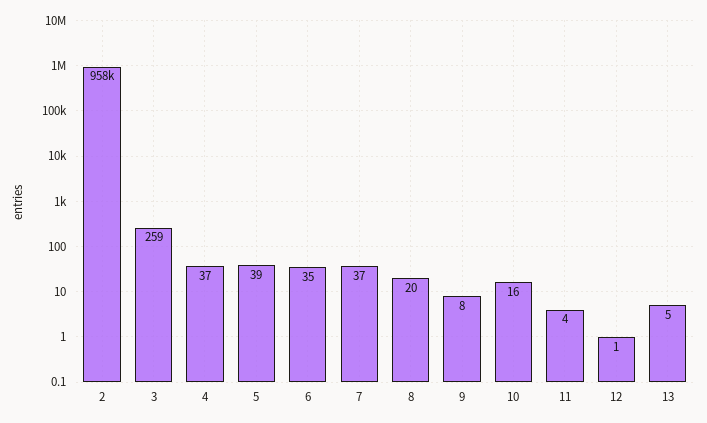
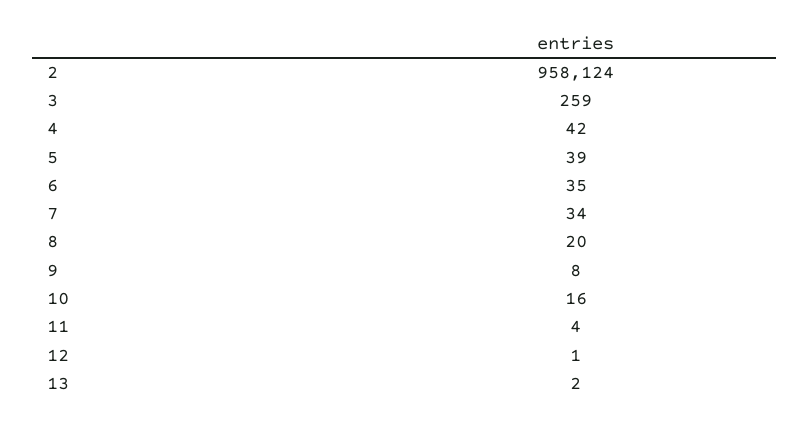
  {
    "2": 958124,
    "3": 259,
-   "4": 37,
+   "4": 42,
    "5": 39,
    "6": 35,
-   "7": 37,
+   "7": 34,
    "8": 20,
    "9": 8,
    "10": 16,
    "11": 4,
    "12": 1,
-   "13": 5
+   "13": 2
  }

